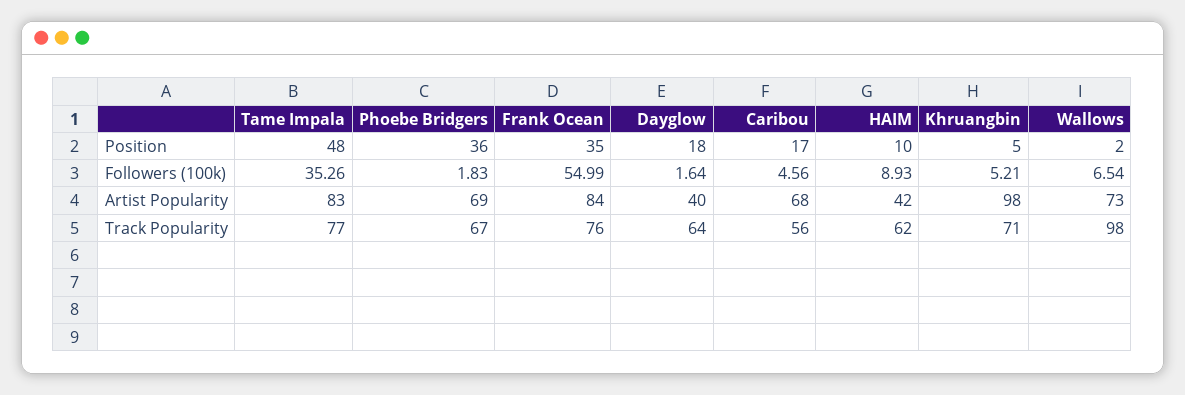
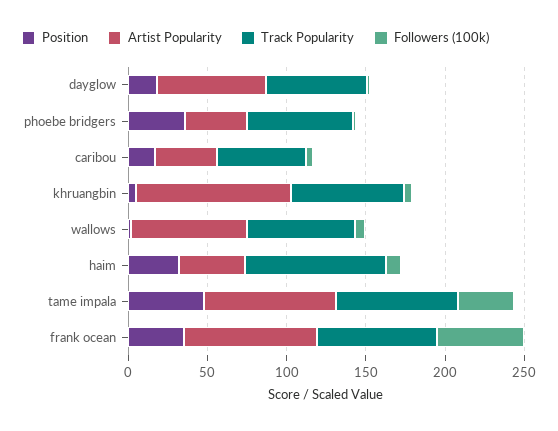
  {
    "Position": {
      "Tame Impala": 48,
      "Phoebe Bridgers": 36,
      "Frank Ocean": 35,
      "Dayglow": 18,
      "Caribou": 17,
-     "HAIM": 10,
+     "HAIM": 30,
      "Khruangbin": 5,
      "Wallows": 2
    },
    "Followers (100k)": {
      "Tame Impala": 35.26,
      "Phoebe Bridgers": 1.83,
      "Frank Ocean": 54.99,
      "Dayglow": 1.64,
      "Caribou": 4.56,
      "HAIM": 8.93,
      "Khruangbin": 5.21,
      "Wallows": 6.54
    },
    "Artist Popularity": {
      "Tame Impala": 83,
-     "Phoebe Bridgers": 69,
+     "Phoebe Bridgers": 40,
      "Frank Ocean": 84,
-     "Dayglow": 40,
+     "Dayglow": 70,
-     "Caribou": 68,
+     "Caribou": 40,
      "HAIM": 42,
      "Khruangbin": 98,
      "Wallows": 73
    },
    "Track Popularity": {
      "Tame Impala": 77,
      "Phoebe Bridgers": 67,
      "Frank Ocean": 76,
      "Dayglow": 64,
      "Caribou": 56,
-     "HAIM": 62,
+     "HAIM": 90,
      "Khruangbin": 71,
-     "Wallows": 98
+     "Wallows": 70
    }
  }

